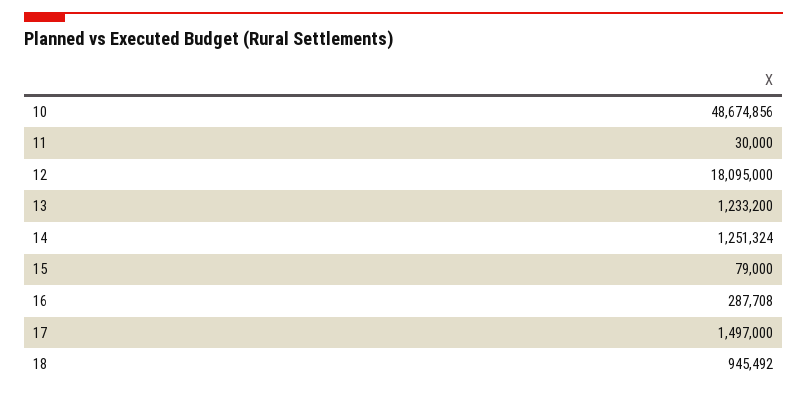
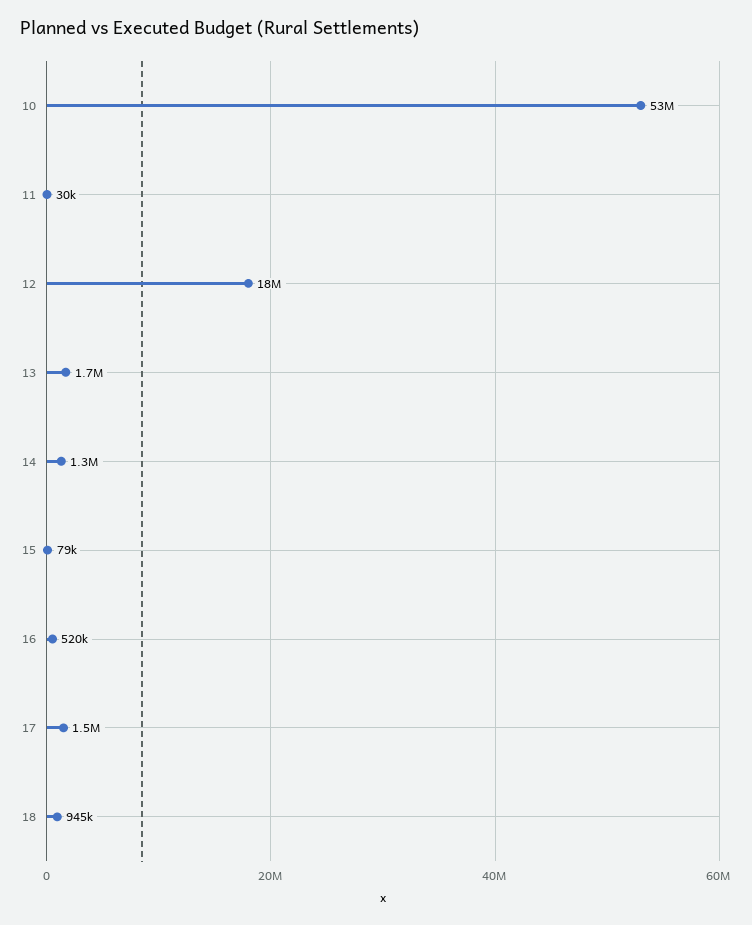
  {
-   "10": 48674856,
+   "10": 53000000,
    "11": 30000,
    "12": 18095000,
-   "13": 1233200,
+   "13": 1700000,
    "14": 1251324,
    "15": 79000,
-   "16": 287708,
+   "16": 520000,
    "17": 1497000,
    "18": 945492
  }

